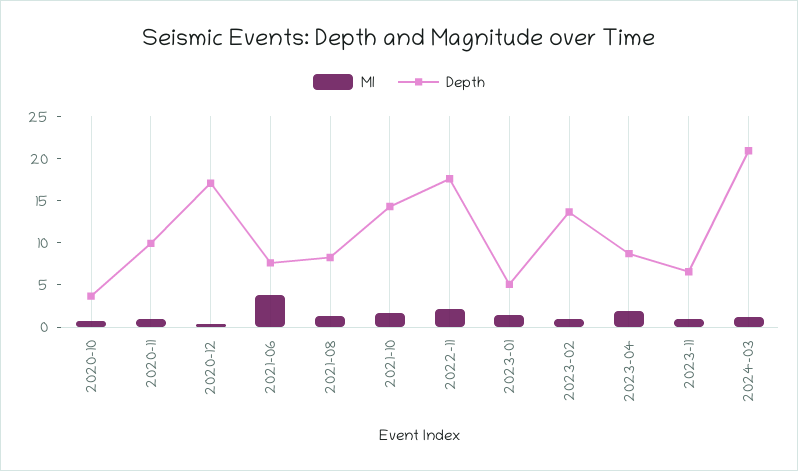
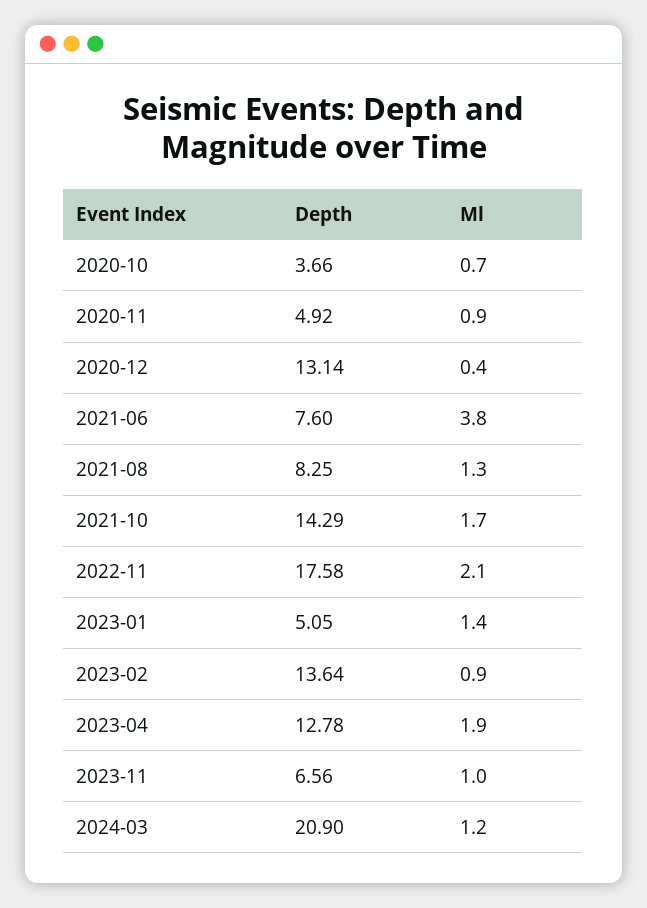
  {
    "Ml": {
      "2020-10": 0.7,
      "2020-11": 0.9,
      "2020-12": 0.4,
      "2021-06": 3.8,
      "2021-08": 1.3,
      "2021-10": 1.7,
      "2022-11": 2.1,
      "2023-01": 1.4,
      "2023-02": 0.9,
      "2023-04": 1.9,
      "2023-11": 1,
      "2024-03": 1.2
    },
    "Depth": {
      "2020-10": 3.66,
-     "2020-11": 10,
+     "2020-11": 4.92,
-     "2020-12": 17,
+     "2020-12": 13.14,
      "2021-06": 7.6,
      "2021-08": 8.25,
      "2021-10": 14.29,
      "2022-11": 17.58,
      "2023-01": 5.05,
      "2023-02": 13.64,
-     "2023-04": 9,
+     "2023-04": 12.78,
      "2023-11": 6.56,
      "2024-03": 20.9
    }
  }

